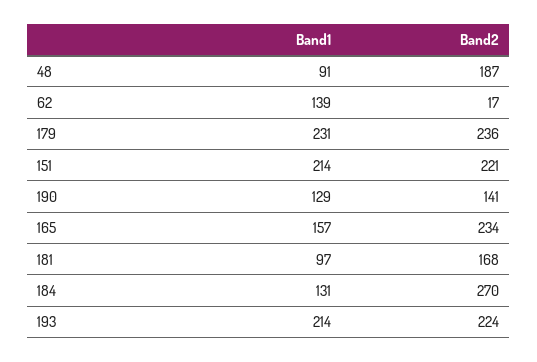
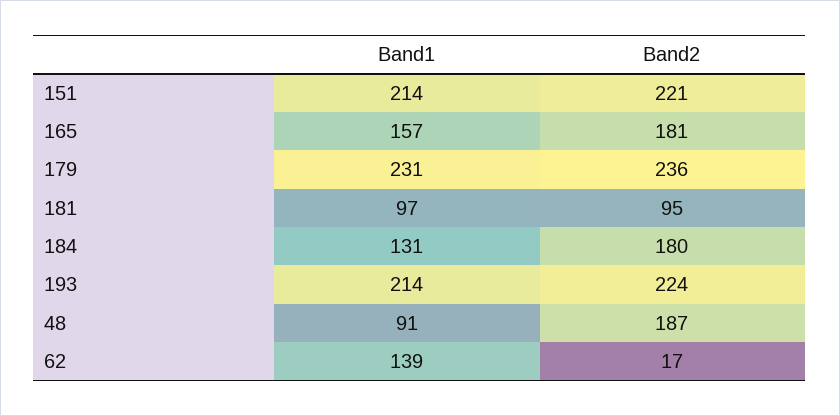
  {
    "Band1": {
      "48": 91,
      "62": 139,
      "179": 231,
      "151": 214,
-     "190": 129,
      "165": 157,
      "181": 97,
      "184": 131,
      "193": 214
    },
    "Band2": {
      "48": 187,
      "62": 17,
      "179": 236,
      "151": 221,
-     "190": 141,
-     "165": 234,
+     "165": 181,
-     "181": 168,
+     "181": 95,
-     "184": 270,
+     "184": 180,
      "193": 224
    }
  }

